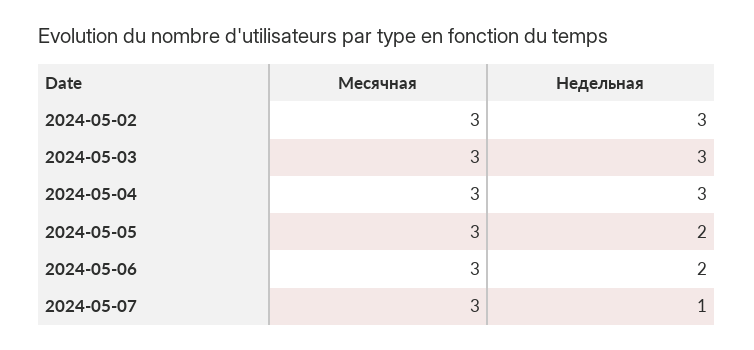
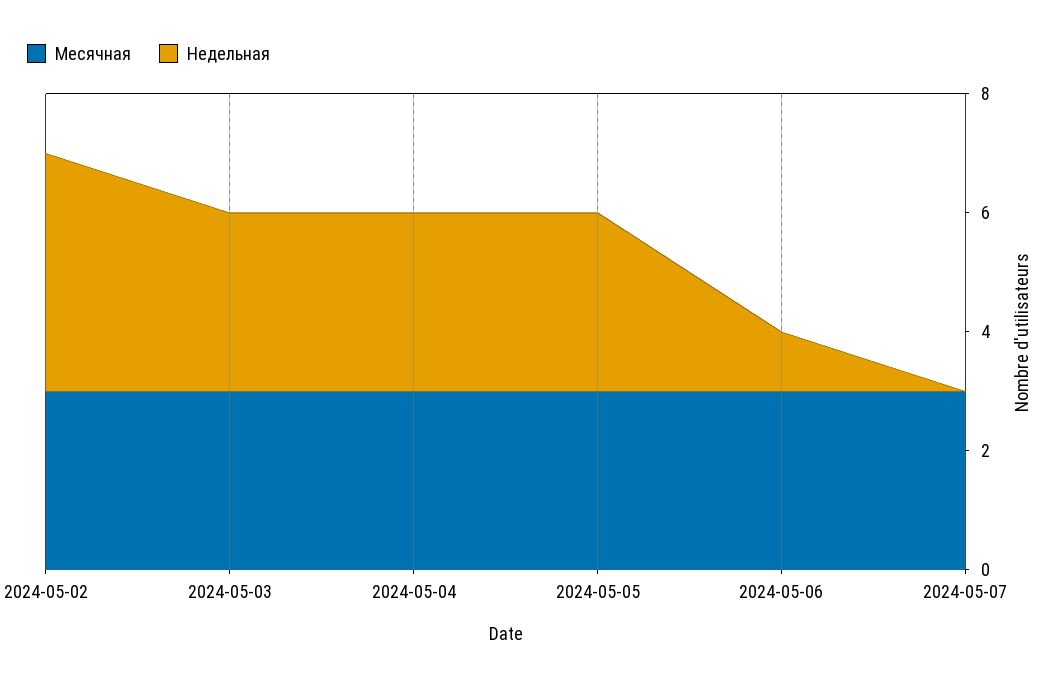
  {
    "Месячная": {
      "2024-05-02": 3,
      "2024-05-03": 3,
      "2024-05-04": 3,
      "2024-05-05": 3,
      "2024-05-06": 3,
      "2024-05-07": 3
    },
    "Недельная": {
-     "2024-05-02": 3,
+     "2024-05-02": 4,
      "2024-05-03": 3,
      "2024-05-04": 3,
-     "2024-05-05": 2,
+     "2024-05-05": 3,
-     "2024-05-06": 2,
+     "2024-05-06": 1,
-     "2024-05-07": 1
+     "2024-05-07": 0
    }
  }

